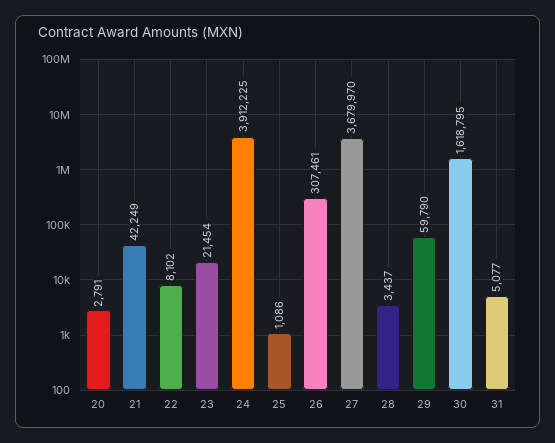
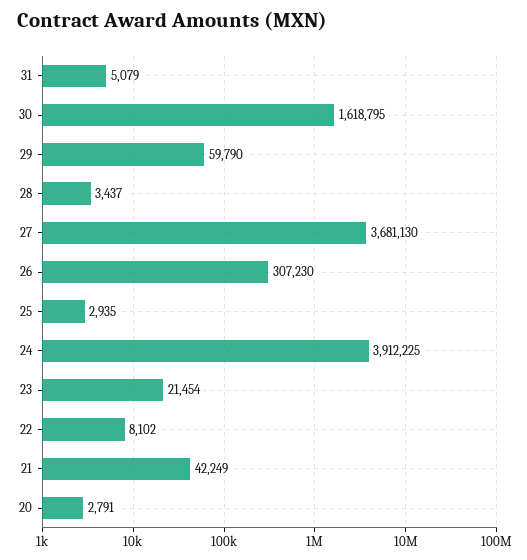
  {
    "20": 2791,
    "21": 42249,
    "22": 8102,
    "23": 21454,
    "24": 3912225,
-   "25": 1086,
+   "25": 2935,
-   "26": 307461,
+   "26": 307230,
-   "27": 3679970,
+   "27": 3681130,
    "28": 3437,
    "29": 59790,
    "30": 1618795,
-   "31": 5077
+   "31": 5079
  }

